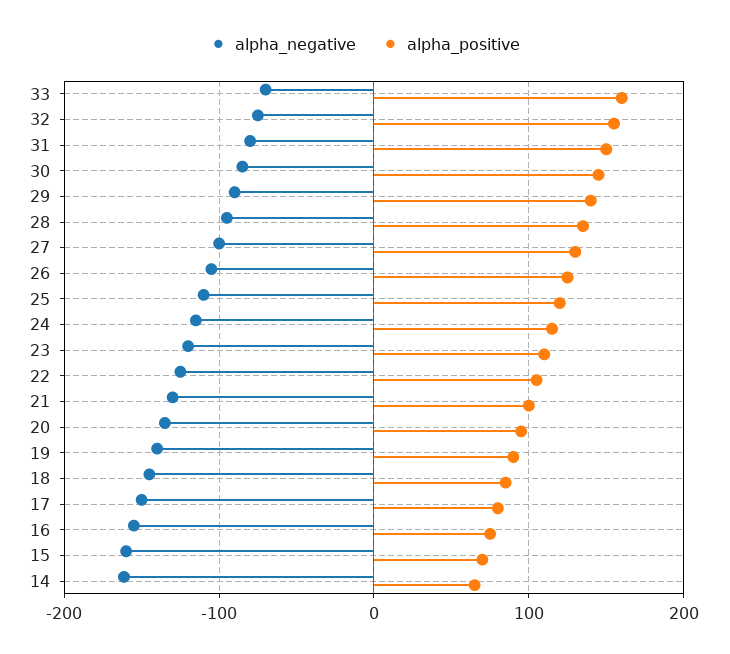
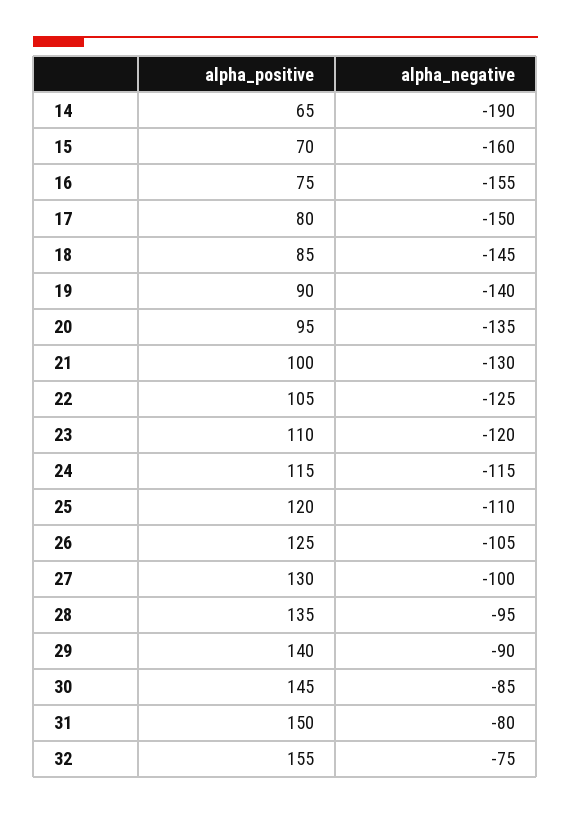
  {
    "alpha_negative": {
-     "33": -70,
      "32": -75,
      "31": -80,
      "30": -85,
      "29": -90,
      "28": -95,
      "27": -100,
      "26": -105,
      "25": -110,
      "24": -115,
      "23": -120,
      "22": -125,
      "21": -130,
      "20": -135,
      "19": -140,
      "18": -145,
      "17": -150,
      "16": -155,
      "15": -160,
-     "14": -160
+     "14": -190
    },
    "alpha_positive": {
-     "33": 160,
      "32": 155,
      "31": 150,
      "30": 145,
      "29": 140,
      "28": 135,
      "27": 130,
      "26": 125,
      "25": 120,
      "24": 115,
      "23": 110,
      "22": 105,
      "21": 100,
      "20": 95,
      "19": 90,
      "18": 85,
      "17": 80,
      "16": 75,
      "15": 70,
      "14": 65
    }
  }

